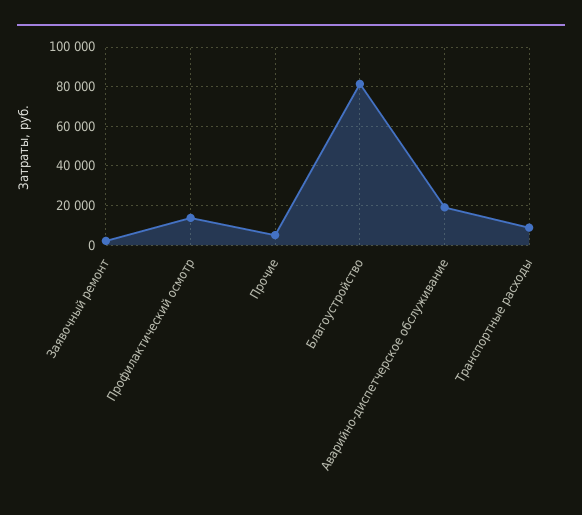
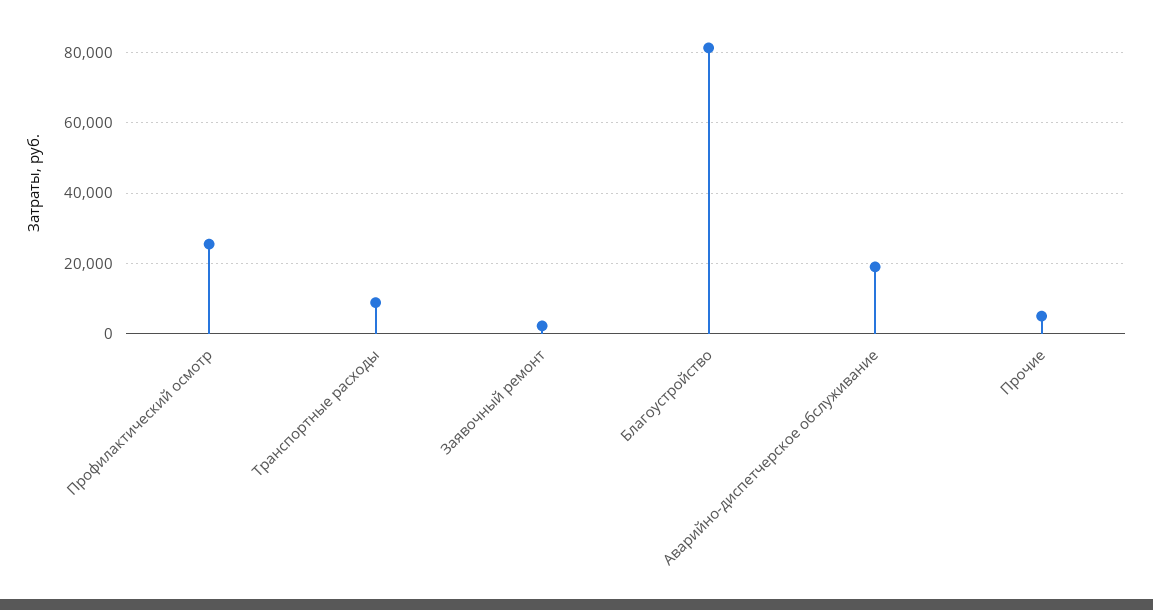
  {
    "Заявочный ремонт": 2000,
-   "Профилактический осмотр": 15000,
+   "Профилактический осмотр": 26000,
    "Прочие": 6000,
    "Благоустройство": 82000,
    "Аварийно-диспетчерское обслуживание": 20000,
    "Транспортные расходы": 8000
  }

